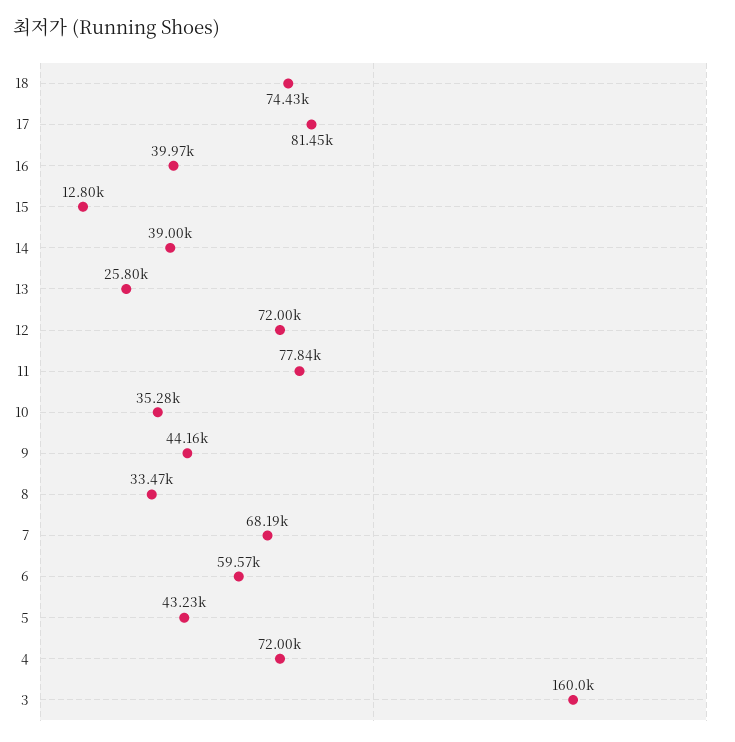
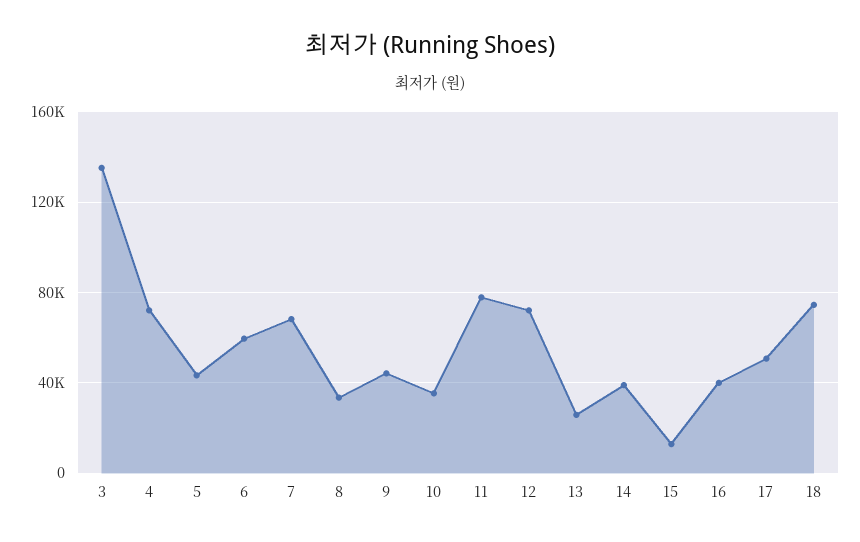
  {
    "18": 74430,
-   "17": 81450,
+   "17": 50000,
    "16": 39970,
    "15": 12800,
    "14": 39000,
    "13": 25800,
    "12": 72000,
    "11": 77840,
    "10": 35280,
    "9": 44160,
    "8": 33470,
    "7": 68190,
    "6": 59570,
    "5": 43230,
    "4": 72000,
-   "3": 160000
+   "3": 135000
  }

